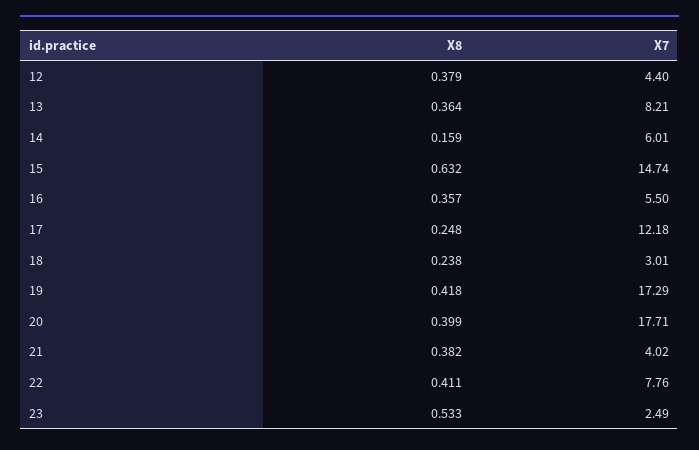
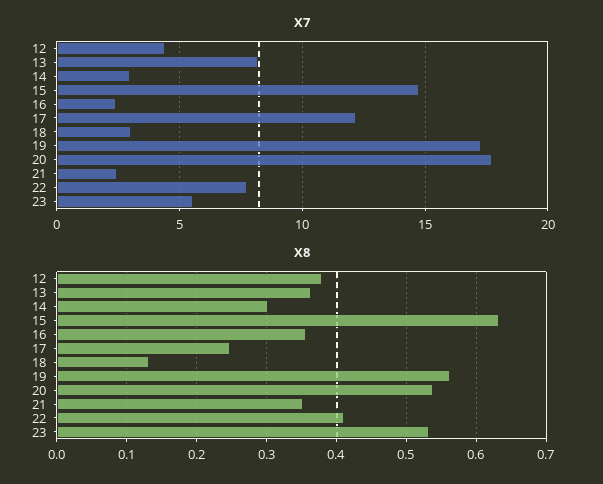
  {
    "X8": {
      "12": 0.379,
      "13": 0.364,
-     "14": 0.159,
+     "14": 0.3,
      "15": 0.632,
      "16": 0.357,
      "17": 0.248,
-     "18": 0.238,
+     "18": 0.13,
-     "19": 0.418,
+     "19": 0.56,
-     "20": 0.399,
+     "20": 0.54,
-     "21": 0.382,
+     "21": 0.35,
      "22": 0.411,
      "23": 0.533
    },
    "X7": {
      "12": 4.4,
      "13": 8.21,
-     "14": 6.01,
+     "14": 3,
      "15": 14.74,
-     "16": 5.5,
+     "16": 2.5,
      "17": 12.18,
      "18": 3.01,
      "19": 17.29,
      "20": 17.71,
-     "21": 4.02,
+     "21": 2.5,
      "22": 7.76,
-     "23": 2.49
+     "23": 5.5
    }
  }

